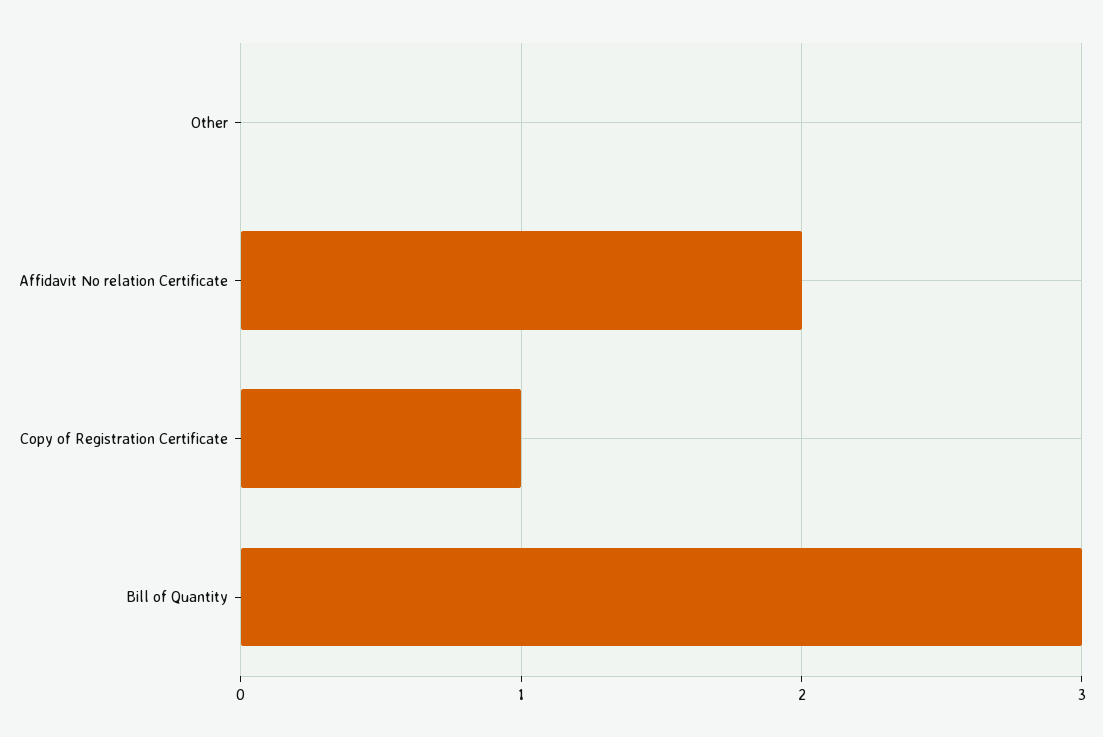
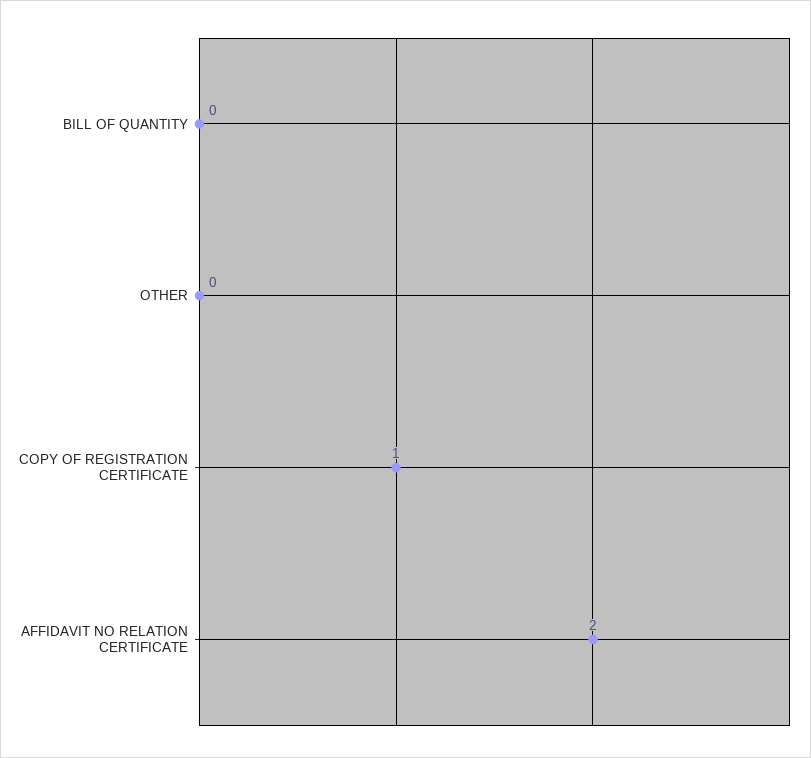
  {
    "Other": 0,
    "Affidavit No relation Certificate": 2,
    "Copy of Registration Certificate": 1,
-   "Bill of Quantity": 3
+   "Bill of Quantity": 0
  }

